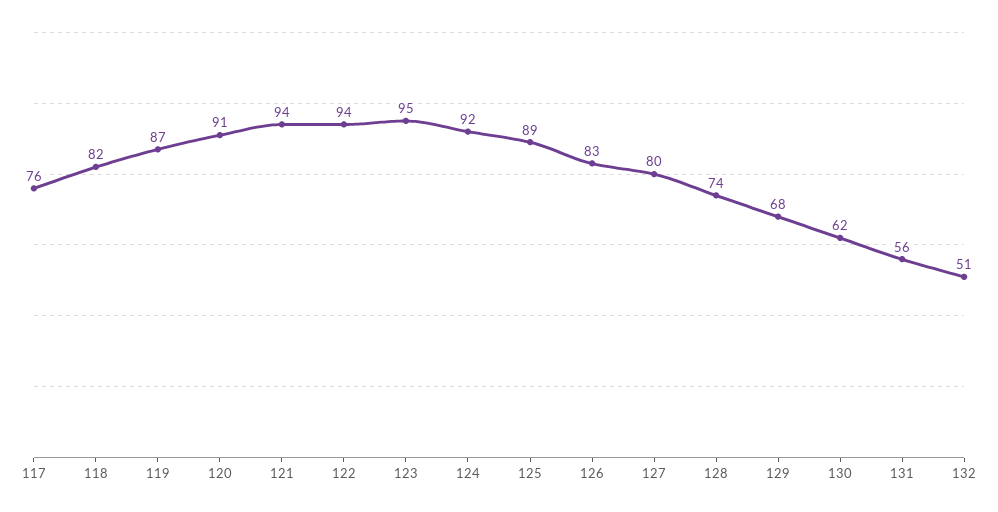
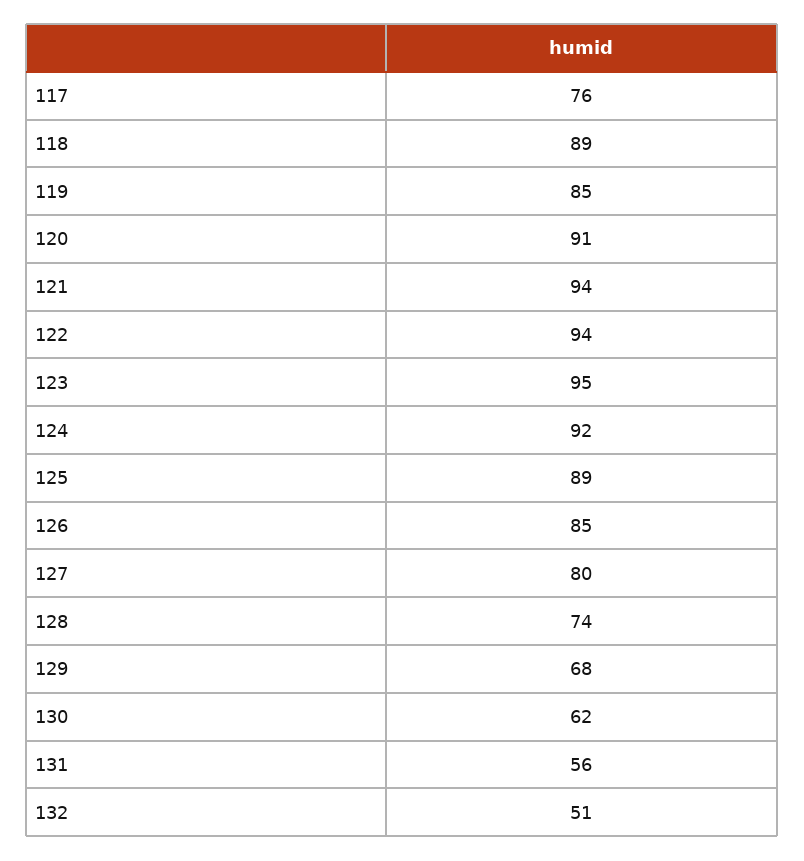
  {
    "117": 76,
-   "118": 82,
+   "118": 89,
-   "119": 87,
+   "119": 85,
    "120": 91,
    "121": 94,
    "122": 94,
    "123": 95,
    "124": 92,
    "125": 89,
-   "126": 83,
+   "126": 85,
    "127": 80,
    "128": 74,
    "129": 68,
    "130": 62,
    "131": 56,
    "132": 51
  }

